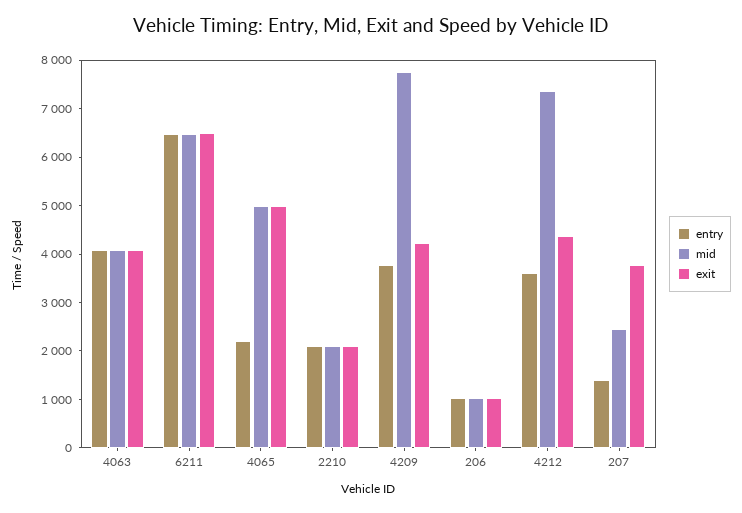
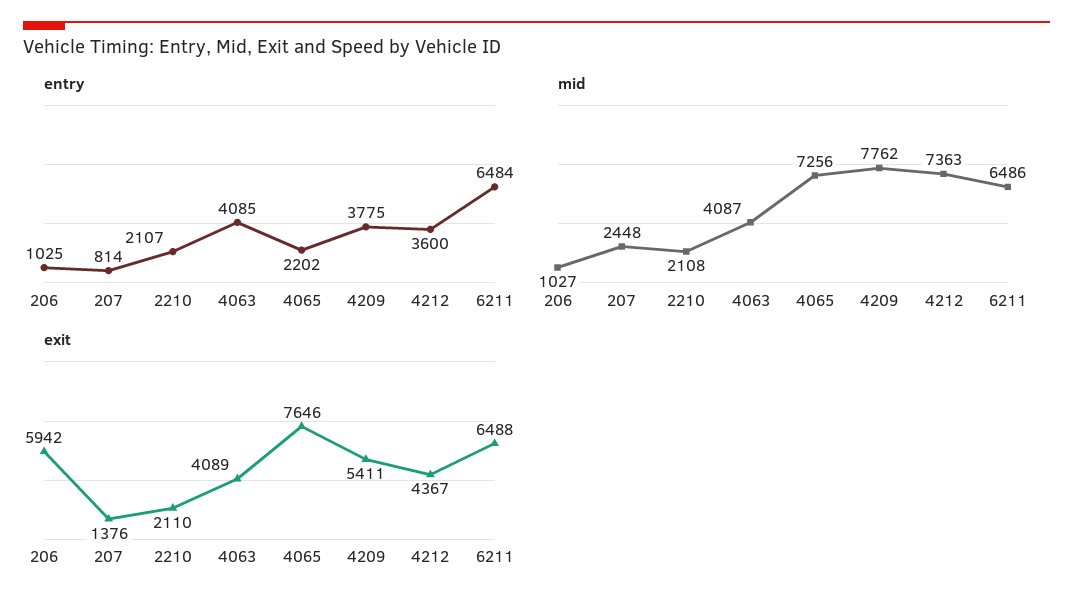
  {
    "entry": {
      "4063": 4085,
      "6211": 6484,
      "4065": 2202,
      "2210": 2107,
      "4209": 3775,
      "206": 1025,
      "4212": 3600,
-     "207": 1400
+     "207": 814
    },
    "mid": {
      "4063": 4087,
      "6211": 6486,
-     "4065": 5000,
+     "4065": 7256,
      "2210": 2108,
      "4209": 7762,
      "206": 1027,
      "4212": 7363,
      "207": 2448
    },
    "exit": {
      "4063": 4089,
      "6211": 6488,
-     "4065": 5000,
+     "4065": 7646,
      "2210": 2110,
-     "4209": 4200,
+     "4209": 5411,
-     "206": 1000,
+     "206": 5942,
      "4212": 4367,
-     "207": 3800
+     "207": 1376
    }
  }

